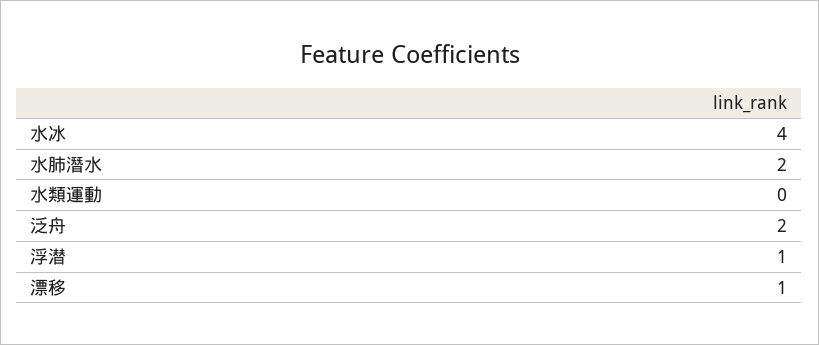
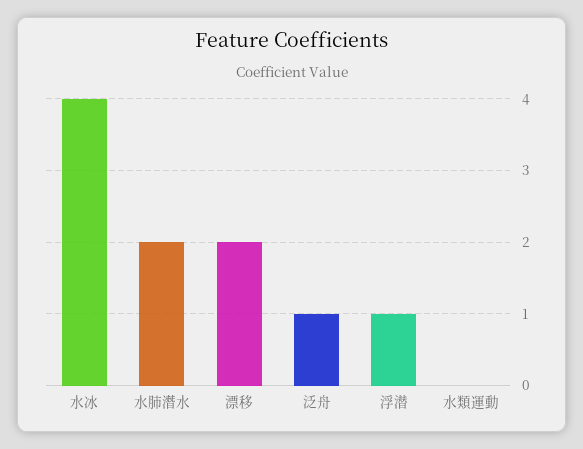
  {
    "水冰": 4,
    "水肺潛水": 2,
    "水類運動": 0,
-   "泛舟": 2,
+   "泛舟": 1,
    "浮潜": 1,
-   "漂移": 1
+   "漂移": 2
  }

